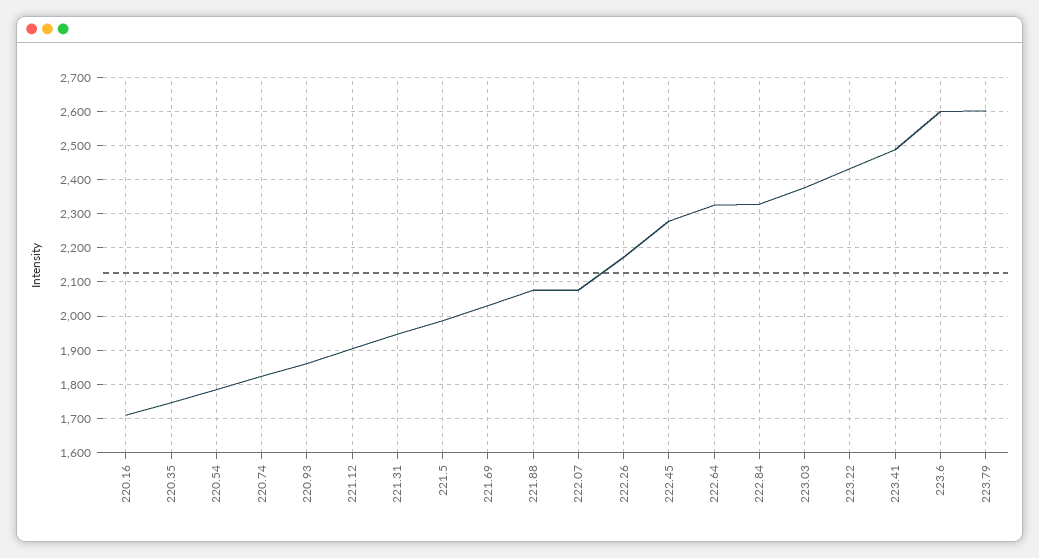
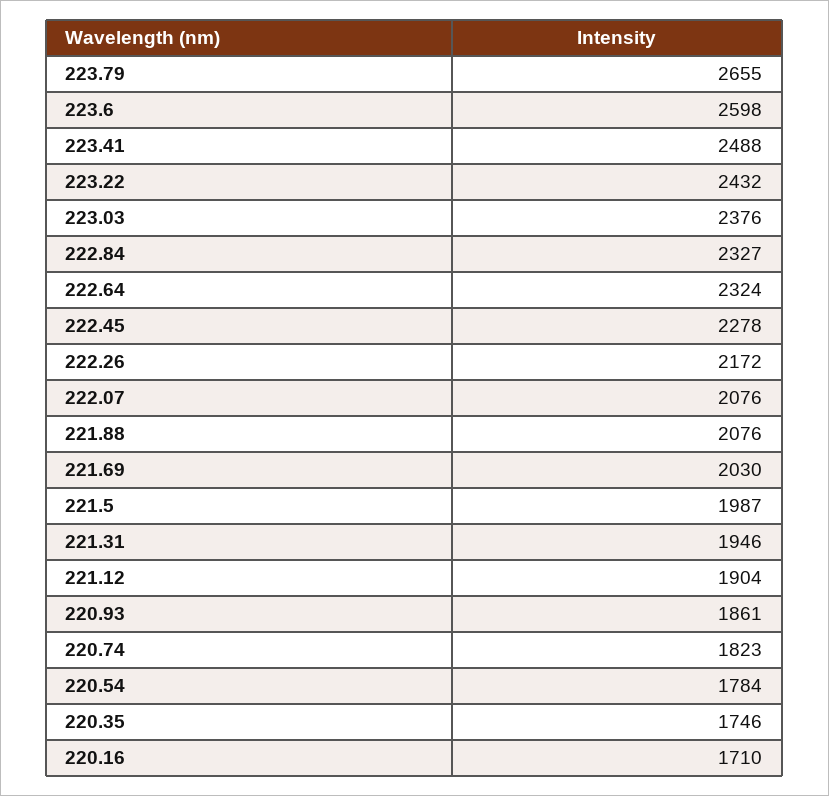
  {
    "220.16": 1710,
    "220.35": 1746,
    "220.54": 1784,
    "220.74": 1823,
    "220.93": 1861,
    "221.12": 1904,
    "221.31": 1946,
    "221.5": 1987,
    "221.69": 2030,
    "221.88": 2076,
    "222.07": 2076,
    "222.26": 2172,
    "222.45": 2278,
    "222.64": 2324,
    "222.84": 2327,
    "223.03": 2376,
    "223.22": 2432,
    "223.41": 2488,
    "223.6": 2598,
-   "223.79": 2600
+   "223.79": 2655
  }

